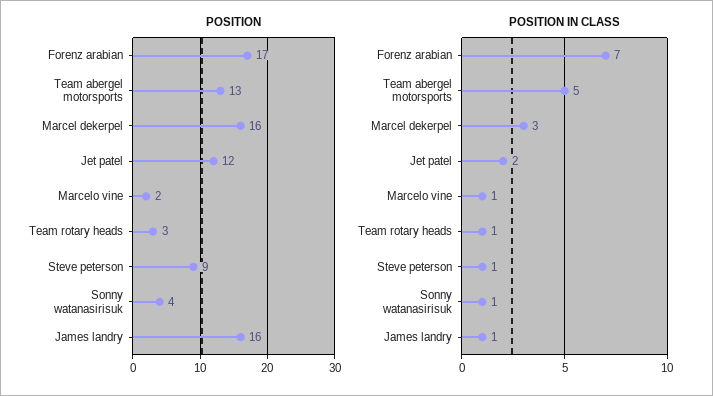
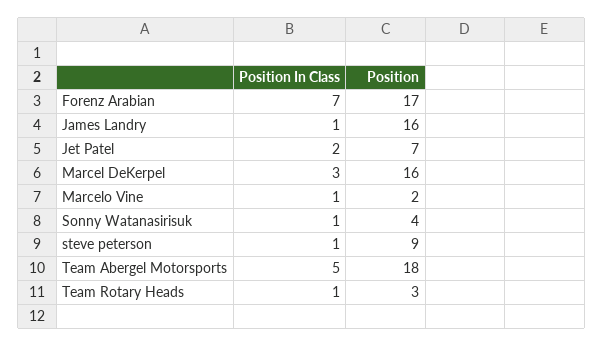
  {
    "POSITION": {
      "Forenz arabian": 17,
-     "Team abergel motorsports": 13,
+     "Team abergel motorsports": 18,
      "Marcel dekerpel": 16,
-     "Jet patel": 12,
+     "Jet patel": 7,
      "Marcelo vine": 2,
      "Team rotary heads": 3,
      "Steve peterson": 9,
      "Sonny watanasirisuk": 4,
      "James landry": 16
    },
    "POSITION IN CLASS": {
      "Forenz arabian": 7,
      "Team abergel motorsports": 5,
      "Marcel dekerpel": 3,
      "Jet patel": 2,
      "Marcelo vine": 1,
      "Team rotary heads": 1,
      "Steve peterson": 1,
      "Sonny watanasirisuk": 1,
      "James landry": 1
    }
  }

